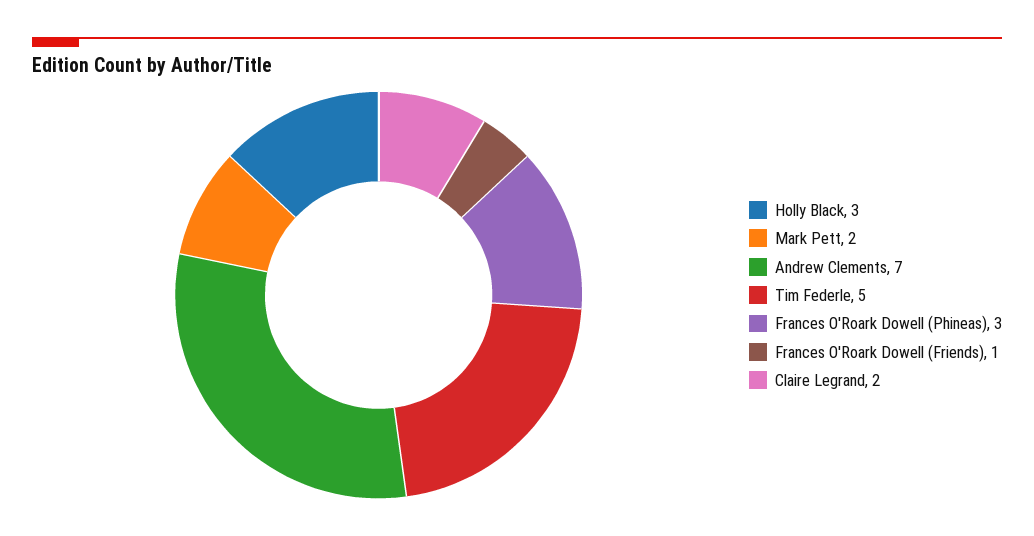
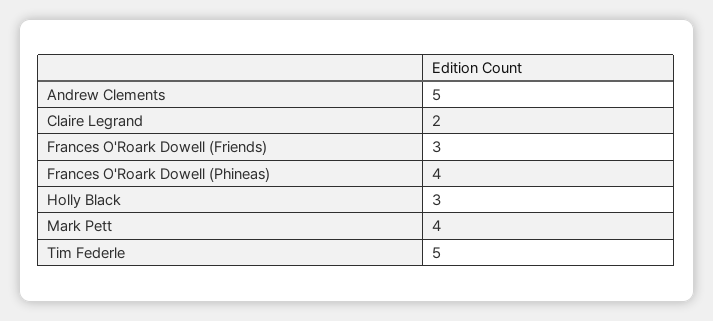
  {
    "Holly Black": 3,
-   "Mark Pett": 2,
+   "Mark Pett": 4,
-   "Andrew Clements": 7,
+   "Andrew Clements": 5,
    "Tim Federle": 5,
-   "Frances O'Roark Dowell (Phineas)": 3,
+   "Frances O'Roark Dowell (Phineas)": 4,
-   "Frances O'Roark Dowell (Friends)": 1,
+   "Frances O'Roark Dowell (Friends)": 3,
    "Claire Legrand": 2
  }

